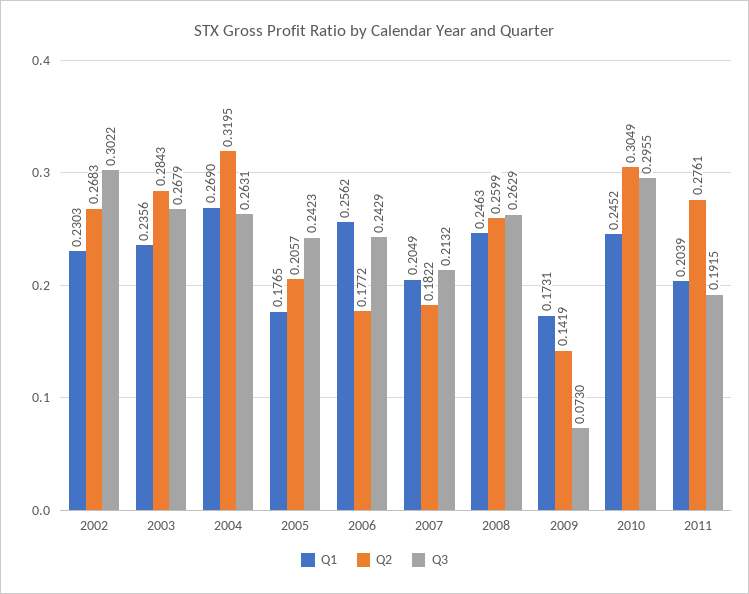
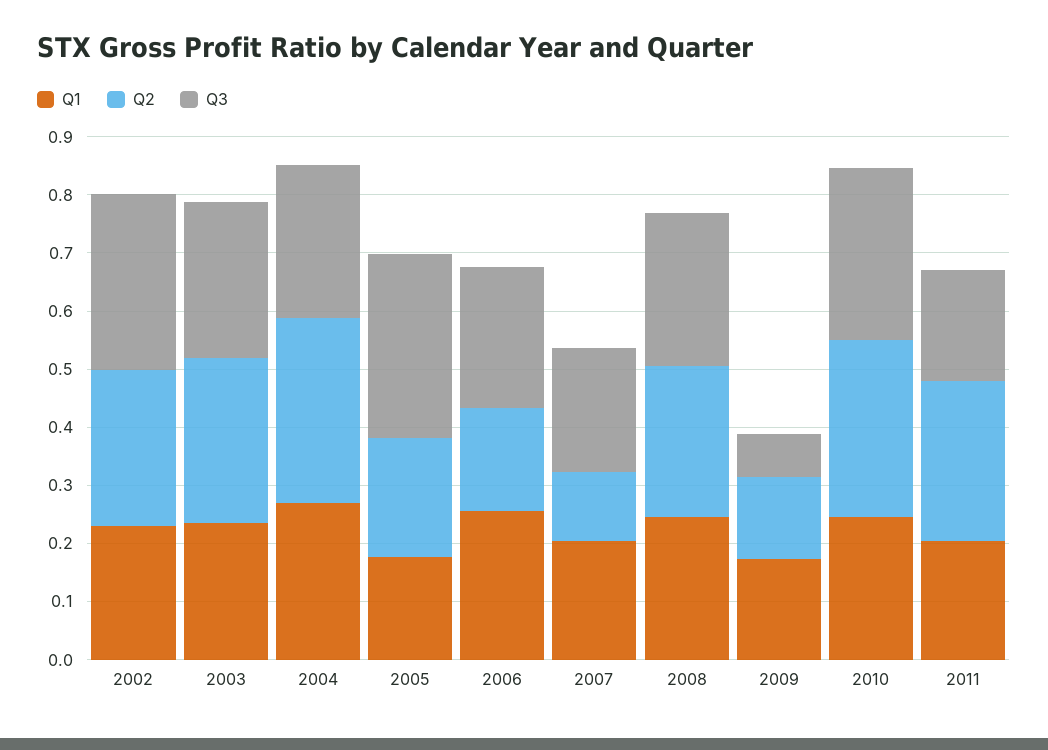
  {
    "Q1": {
      "2002": 0.2303,
      "2003": 0.2356,
      "2004": 0.269,
      "2005": 0.1765,
      "2006": 0.2562,
      "2007": 0.2049,
      "2008": 0.2463,
      "2009": 0.1731,
      "2010": 0.2452,
      "2011": 0.2039
    },
    "Q2": {
      "2002": 0.2683,
      "2003": 0.2843,
      "2004": 0.3195,
      "2005": 0.2057,
      "2006": 0.1772,
-     "2007": 0.1822,
+     "2007": 0.12,
      "2008": 0.2599,
      "2009": 0.1419,
      "2010": 0.3049,
      "2011": 0.2761
    },
    "Q3": {
      "2002": 0.3022,
      "2003": 0.2679,
      "2004": 0.2631,
-     "2005": 0.2423,
+     "2005": 0.32,
      "2006": 0.2429,
      "2007": 0.2132,
      "2008": 0.2629,
      "2009": 0.073,
      "2010": 0.2955,
      "2011": 0.1915
    }
  }

